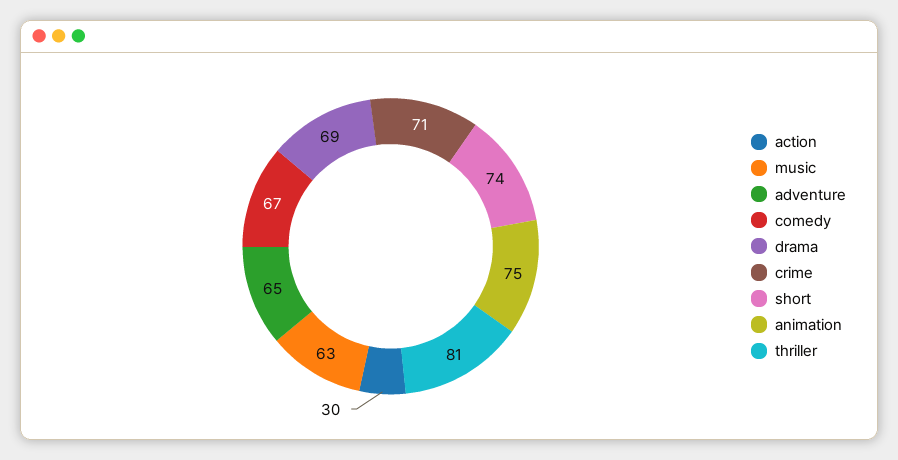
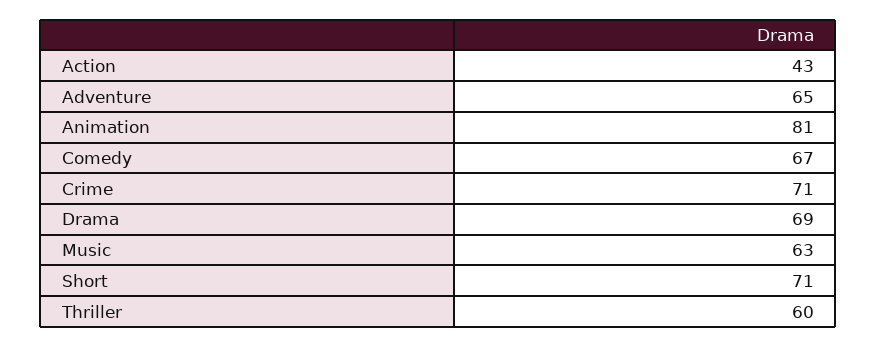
  {
-   "action": 30,
+   "action": 43,
    "music": 63,
    "adventure": 65,
    "comedy": 67,
    "drama": 69,
    "crime": 71,
-   "short": 74,
+   "short": 71,
-   "animation": 75,
+   "animation": 81,
-   "thriller": 81
+   "thriller": 60
  }

